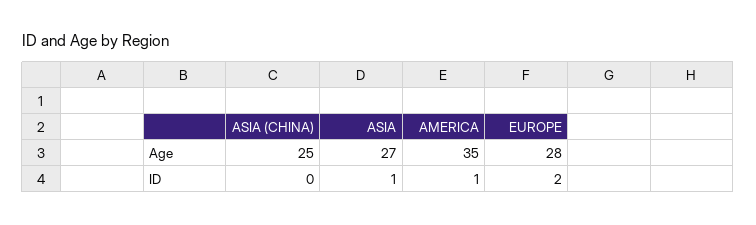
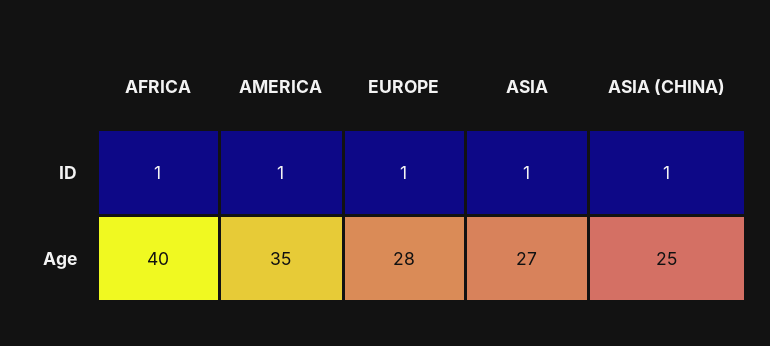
  {
    "ASIA (CHINA)": {
      "Age": 25,
-     "ID": 0
+     "ID": 1
    },
    "ASIA": {
      "Age": 27,
      "ID": 1
    },
    "AMERICA": {
      "Age": 35,
      "ID": 1
    },
    "EUROPE": {
      "Age": 28,
-     "ID": 2
+     "ID": 1
-   }
+   },
+   "AFRICA": {
+     "ID": 1,
+     "Age": 40
+   }
  }

